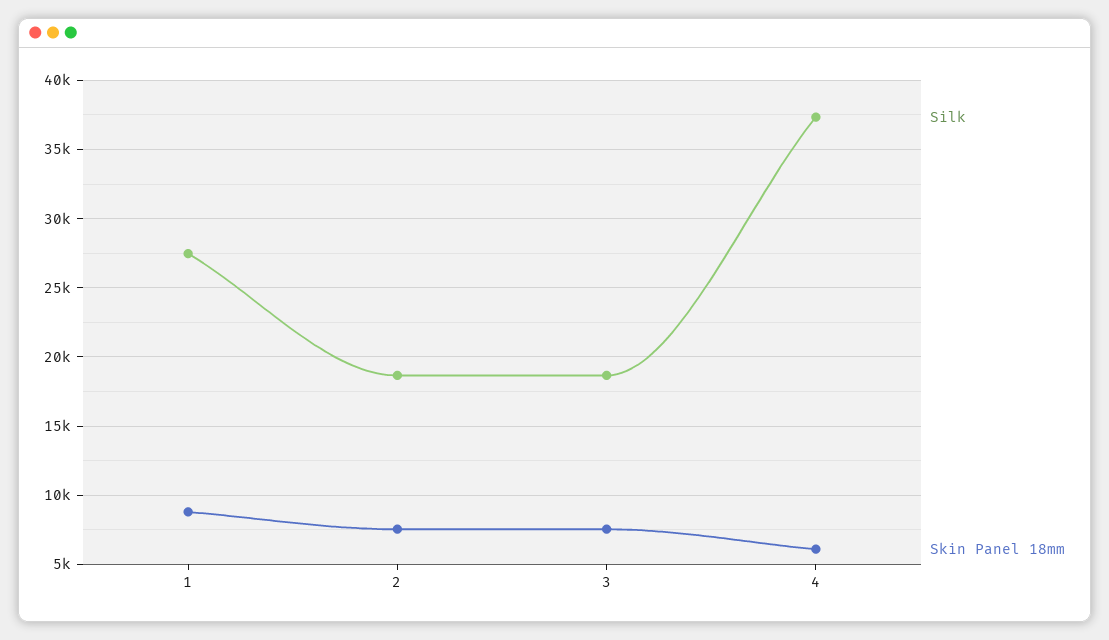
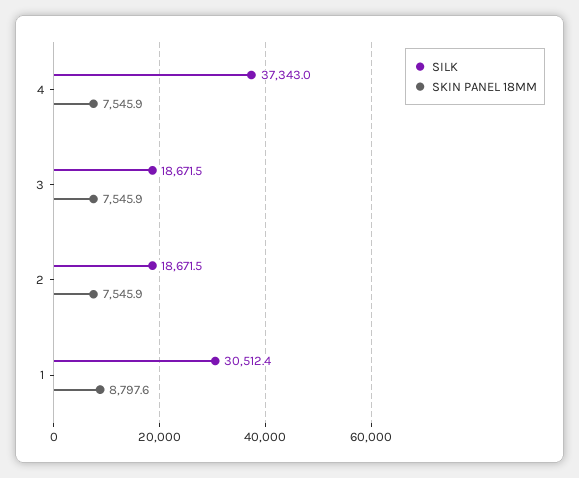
  {
    "Silk": {
-     "1": 27500,
+     "1": 30512.4,
      "2": 18671.5,
      "3": 18671.5,
      "4": 37343
    },
    "Skin Panel 18mm": {
      "1": 8797.6,
      "2": 7545.9,
      "3": 7545.9,
-     "4": 6000
+     "4": 7545.9
    }
  }

